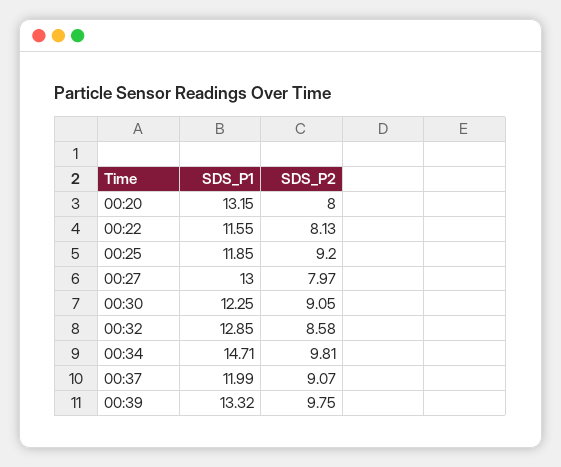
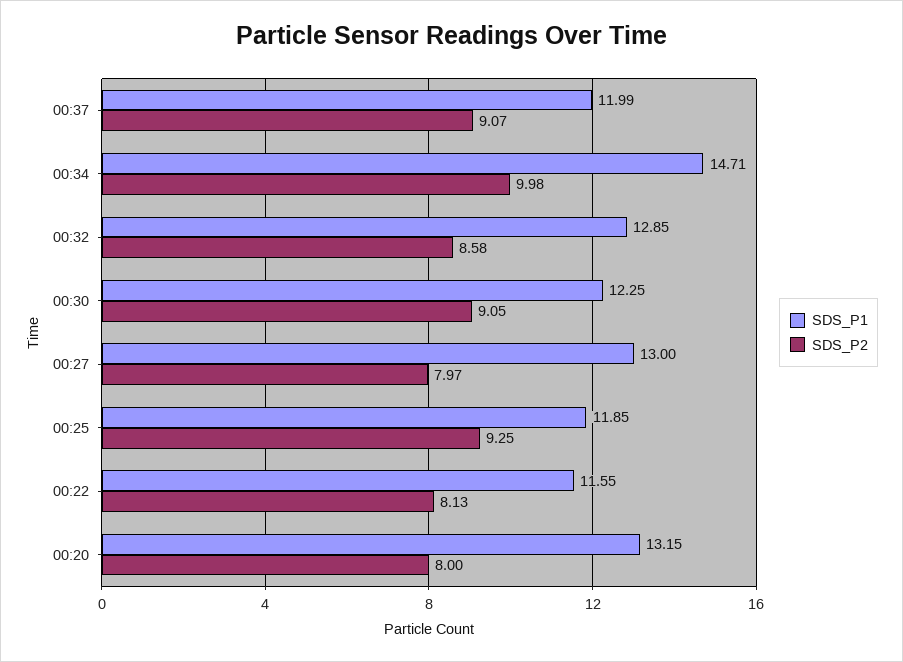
  {
    "SDS_P1": {
      "00:20": 13.15,
      "00:22": 11.55,
      "00:25": 11.85,
      "00:27": 13,
      "00:30": 12.25,
      "00:32": 12.85,
      "00:34": 14.71,
-     "00:37": 11.99,
+     "00:37": 11.99
-     "00:39": 13.32
    },
    "SDS_P2": {
      "00:20": 8,
      "00:22": 8.13,
-     "00:25": 9.2,
+     "00:25": 9.25,
      "00:27": 7.97,
      "00:30": 9.05,
      "00:32": 8.58,
-     "00:34": 9.81,
+     "00:34": 9.98,
-     "00:37": 9.07,
+     "00:37": 9.07
-     "00:39": 9.75
    }
  }

